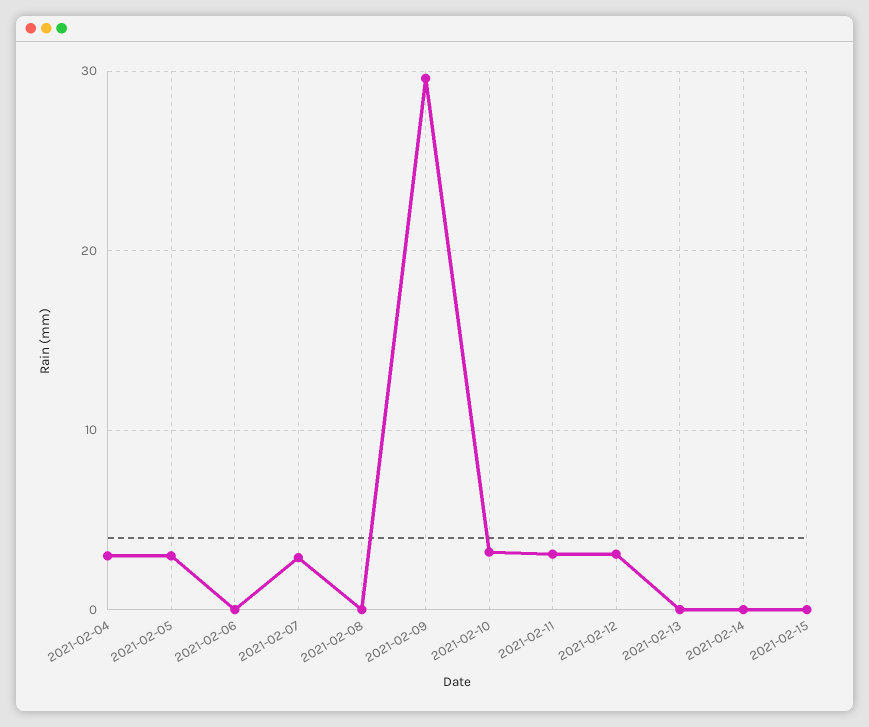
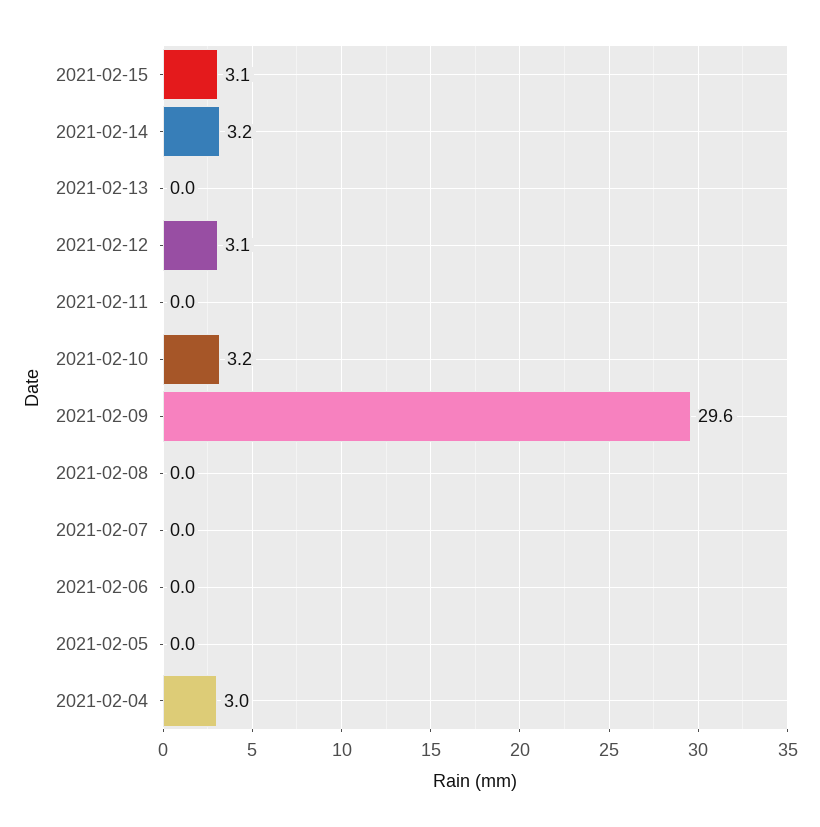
  {
    "2021-02-04": 3,
-   "2021-02-05": 3,
+   "2021-02-05": 0,
    "2021-02-06": 0,
-   "2021-02-07": 3,
+   "2021-02-07": 0,
    "2021-02-08": 0,
    "2021-02-09": 29.6,
    "2021-02-10": 3.2,
-   "2021-02-11": 3,
+   "2021-02-11": 0,
    "2021-02-12": 3.1,
    "2021-02-13": 0,
-   "2021-02-14": 0,
+   "2021-02-14": 3.2,
-   "2021-02-15": 0
+   "2021-02-15": 3.1
  }

